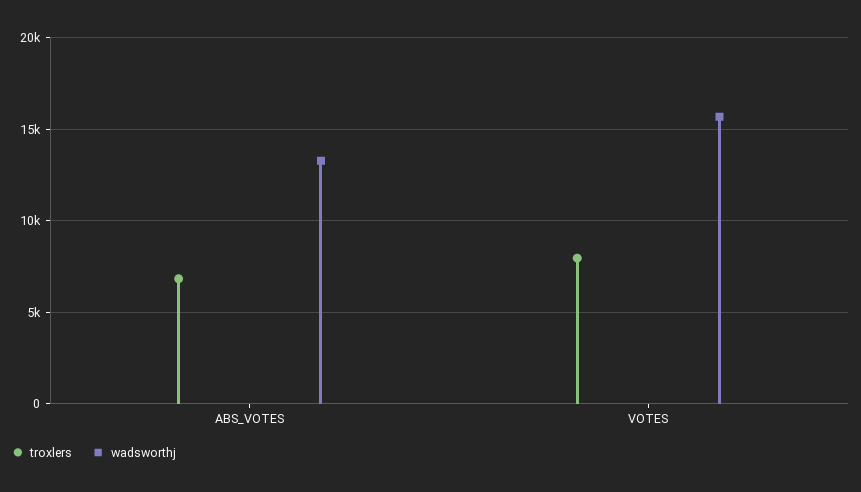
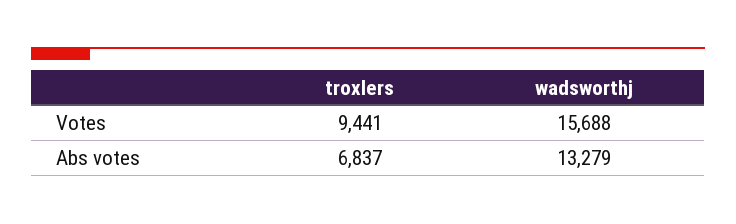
  {
    "troxlers": {
      "ABS_VOTES": 6837,
-     "VOTES": 8000
+     "VOTES": 9441
    },
    "wadsworthj": {
      "ABS_VOTES": 13279,
      "VOTES": 15688
    }
  }

